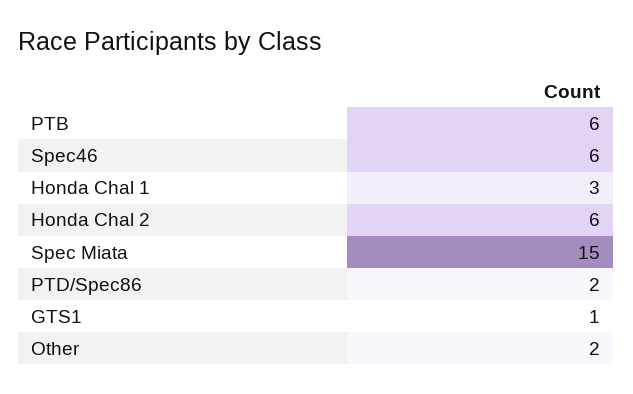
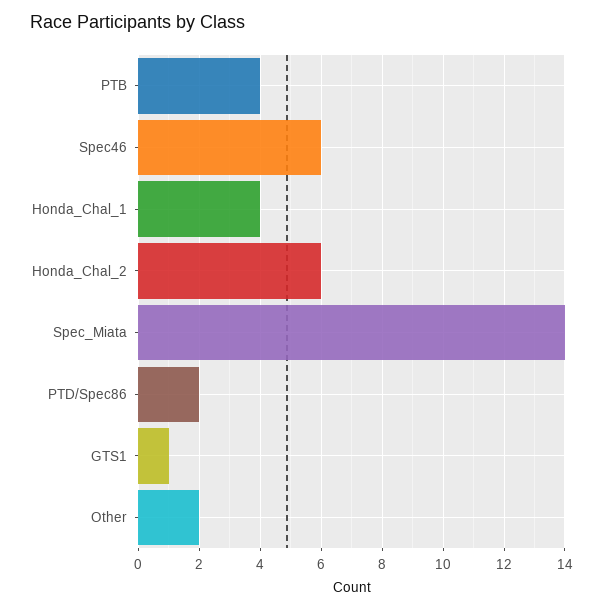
  {
-   "PTB": 6,
+   "PTB": 4,
    "Spec46": 6,
-   "Honda Chal 1": 3,
+   "Honda Chal 1": 4,
    "Honda Chal 2": 6,
-   "Spec Miata": 15,
+   "Spec Miata": 14,
    "PTD/Spec86": 2,
    "GTS1": 1,
    "Other": 2
  }

